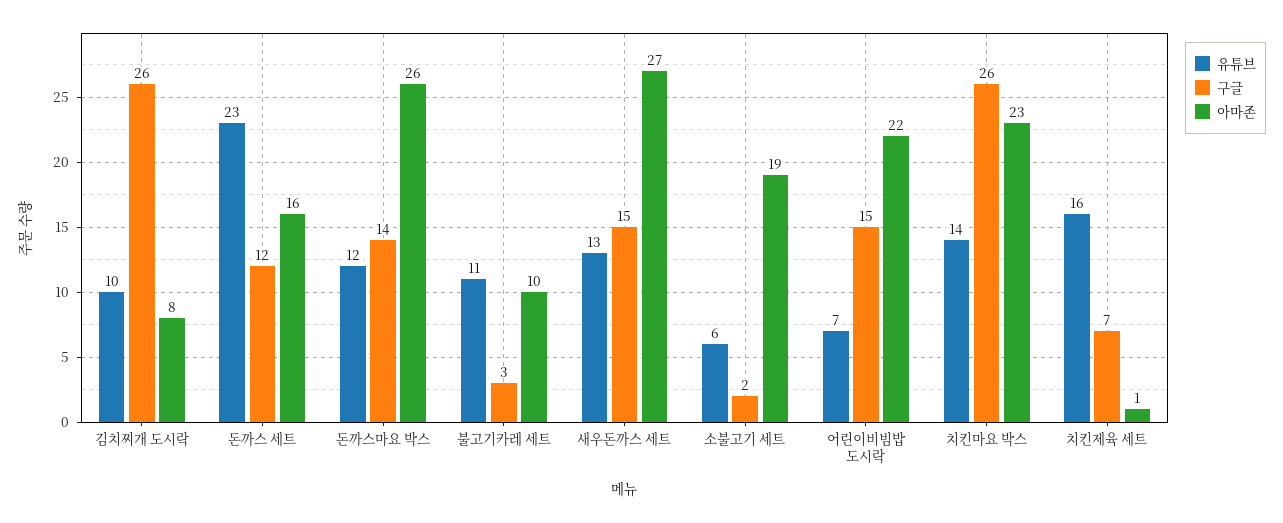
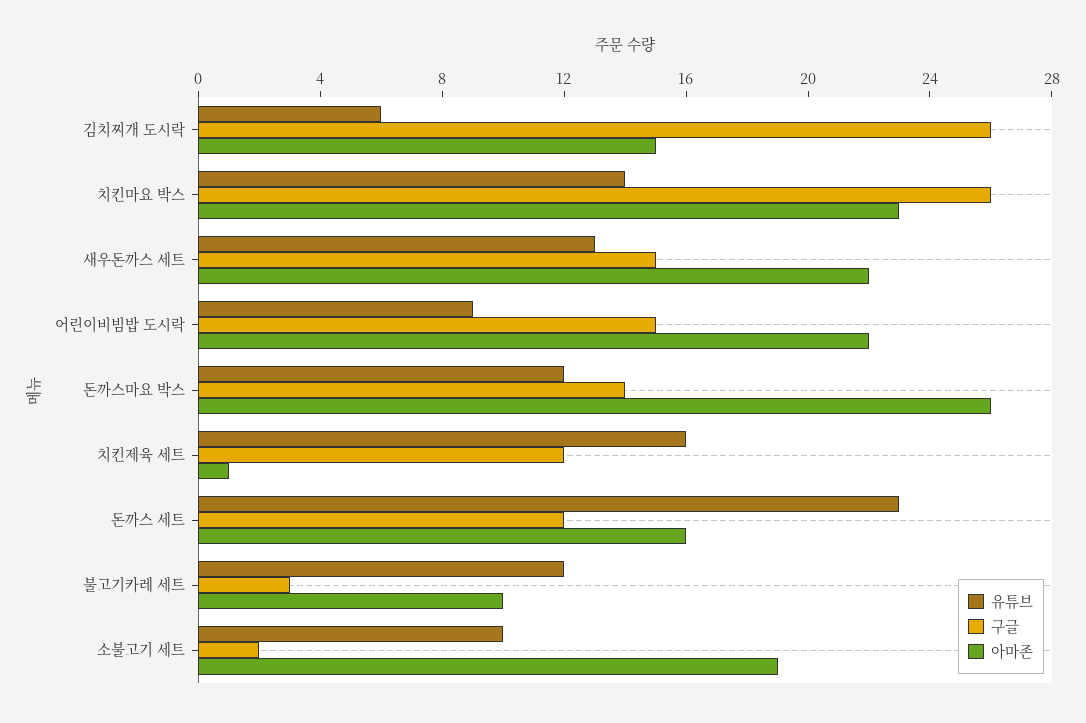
  {
    "유튜브": {
-     "김치찌개 도시락": 10,
+     "김치찌개 도시락": 6,
      "돈까스 세트": 23,
      "돈까스마요 박스": 12,
-     "불고기카레 세트": 11,
+     "불고기카레 세트": 12,
      "새우돈까스 세트": 13,
-     "소불고기 세트": 6,
+     "소불고기 세트": 10,
-     "어린이비빔밥 도시락": 7,
+     "어린이비빔밥 도시락": 9,
      "치킨마요 박스": 14,
      "치킨제육 세트": 16
    },
    "구글": {
      "김치찌개 도시락": 26,
      "돈까스 세트": 12,
      "돈까스마요 박스": 14,
      "불고기카레 세트": 3,
      "새우돈까스 세트": 15,
      "소불고기 세트": 2,
      "어린이비빔밥 도시락": 15,
      "치킨마요 박스": 26,
-     "치킨제육 세트": 7
+     "치킨제육 세트": 12
    },
    "아마존": {
-     "김치찌개 도시락": 8,
+     "김치찌개 도시락": 15,
      "돈까스 세트": 16,
      "돈까스마요 박스": 26,
      "불고기카레 세트": 10,
-     "새우돈까스 세트": 27,
+     "새우돈까스 세트": 22,
      "소불고기 세트": 19,
      "어린이비빔밥 도시락": 22,
      "치킨마요 박스": 23,
      "치킨제육 세트": 1
    }
  }

